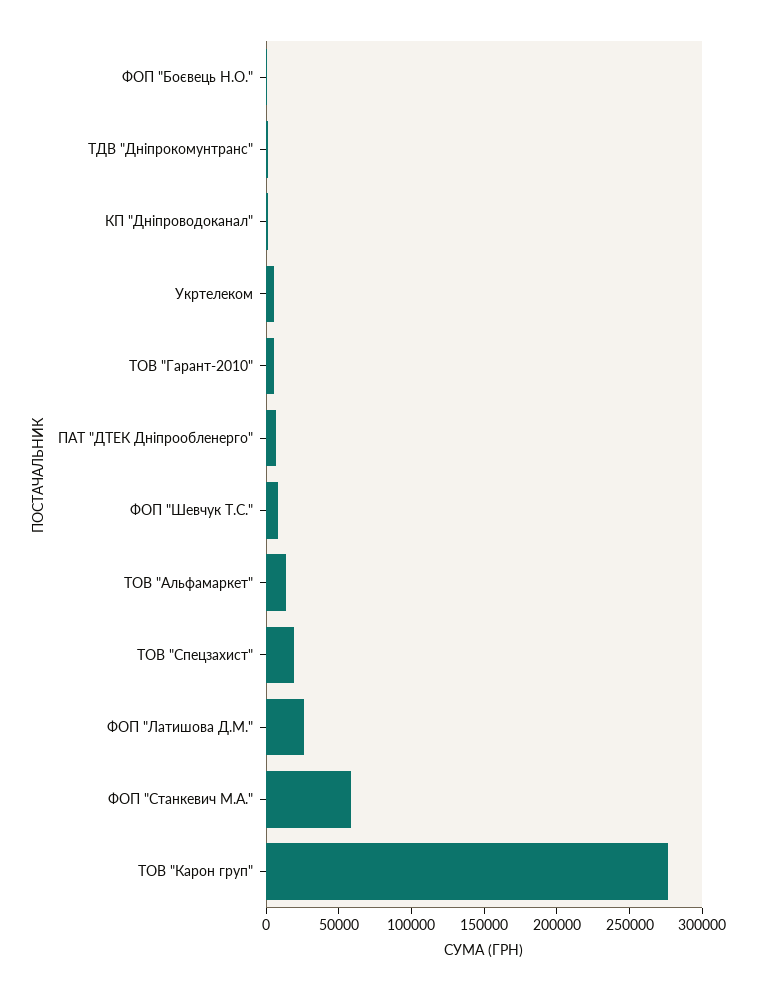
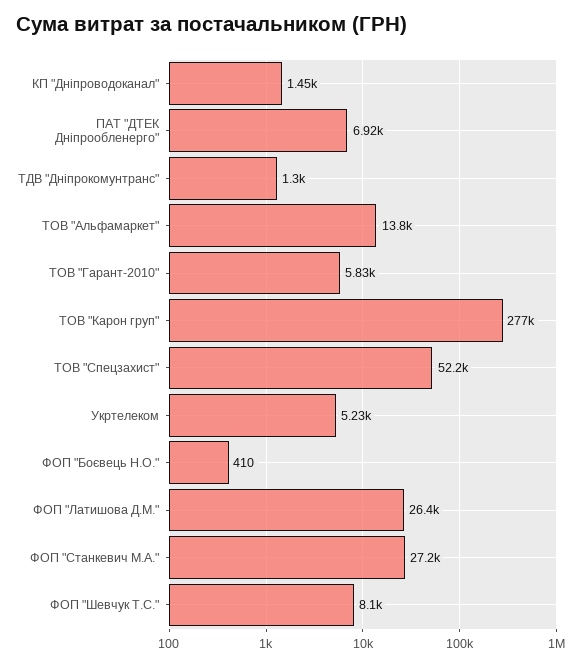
  {
    "ФОП \"Боєвець Н.О.\"": 410,
    "ТДВ \"Дніпрокомунтранс\"": 1300,
    "КП \"Дніпроводоканал\"": 1450,
    "Укртелеком": 5230,
    "ТОВ \"Гарант-2010\"": 5830,
    "ПАТ \"ДТЕК Дніпрообленерго\"": 6920,
    "ФОП \"Шевчук Т.С.\"": 8100,
    "ТОВ \"Альфамаркет\"": 13800,
-   "ТОВ \"Спецзахист\"": 20000,
+   "ТОВ \"Спецзахист\"": 52200,
    "ФОП \"Латишова Д.М.\"": 26400,
-   "ФОП \"Станкевич М.А.\"": 60000,
+   "ФОП \"Станкевич М.А.\"": 27200,
    "ТОВ \"Карон груп\"": 277000
  }

